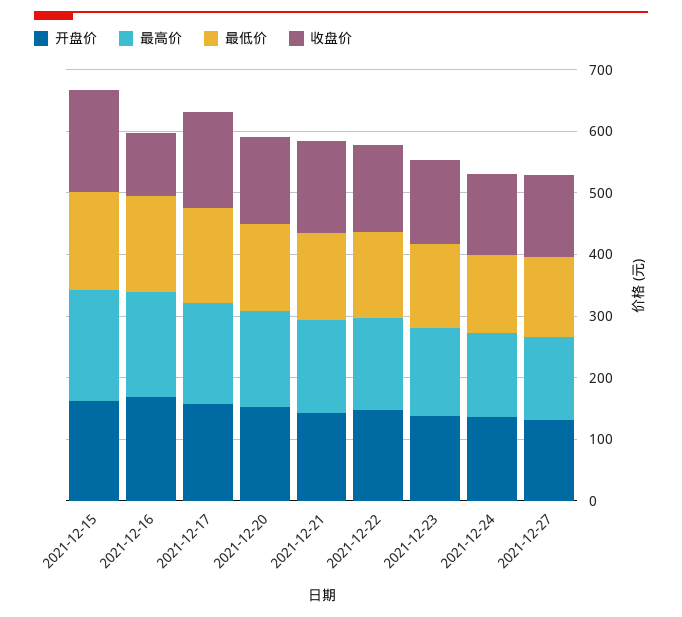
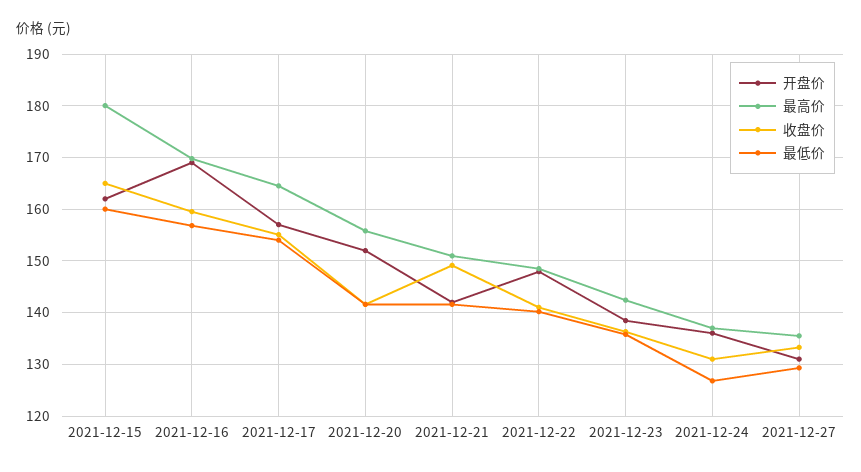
  {
    "开盘价": {
      "2021-12-15": 162,
      "2021-12-16": 170,
      "2021-12-17": 158,
      "2021-12-20": 152,
      "2021-12-21": 142,
      "2021-12-22": 148,
      "2021-12-23": 138,
      "2021-12-24": 136,
      "2021-12-27": 130
    },
    "最高价": {
      "2021-12-15": 180,
      "2021-12-16": 170,
      "2021-12-17": 164,
      "2021-12-20": 156,
      "2021-12-21": 150,
      "2021-12-22": 148,
      "2021-12-23": 142,
      "2021-12-24": 136,
      "2021-12-27": 136
    },
    "最低价": {
      "2021-12-15": 160,
      "2021-12-16": 156,
      "2021-12-17": 154,
      "2021-12-20": 142,
      "2021-12-21": 142,
      "2021-12-22": 140,
      "2021-12-23": 136,
      "2021-12-24": 126,
      "2021-12-27": 130
    },
    "收盘价": {
      "2021-12-15": 166,
-     "2021-12-16": 100,
+     "2021-12-16": 160,
      "2021-12-17": 156,
      "2021-12-20": 142,
      "2021-12-21": 150,
      "2021-12-22": 142,
      "2021-12-23": 136,
      "2021-12-24": 132,
      "2021-12-27": 134
    }
  }

